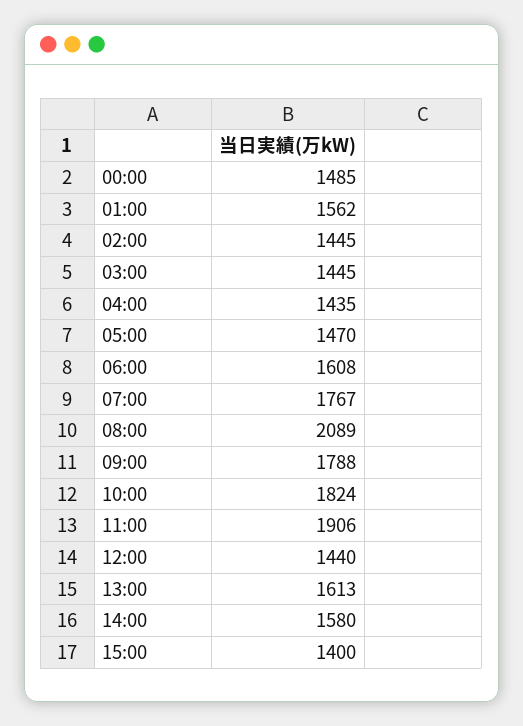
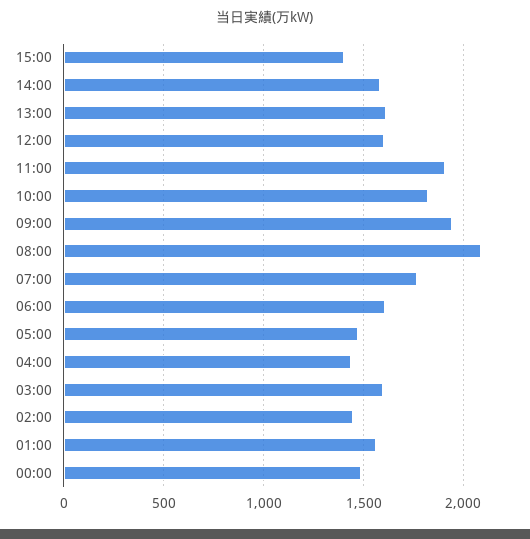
  {
    "00:00": 1485,
    "01:00": 1562,
    "02:00": 1445,
-   "03:00": 1445,
+   "03:00": 1600,
    "04:00": 1435,
    "05:00": 1470,
    "06:00": 1608,
    "07:00": 1767,
    "08:00": 2089,
-   "09:00": 1788,
+   "09:00": 1950,
    "10:00": 1824,
    "11:00": 1906,
-   "12:00": 1440,
+   "12:00": 1600,
    "13:00": 1613,
    "14:00": 1580,
    "15:00": 1400
  }

